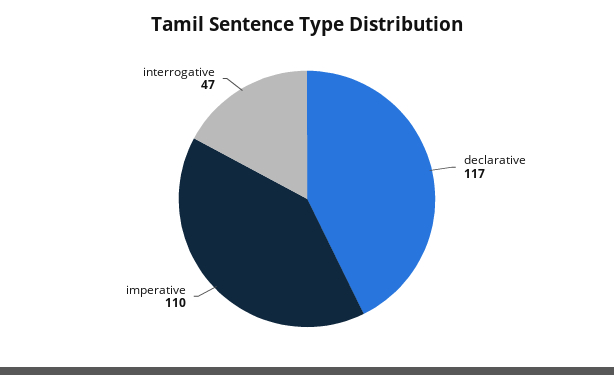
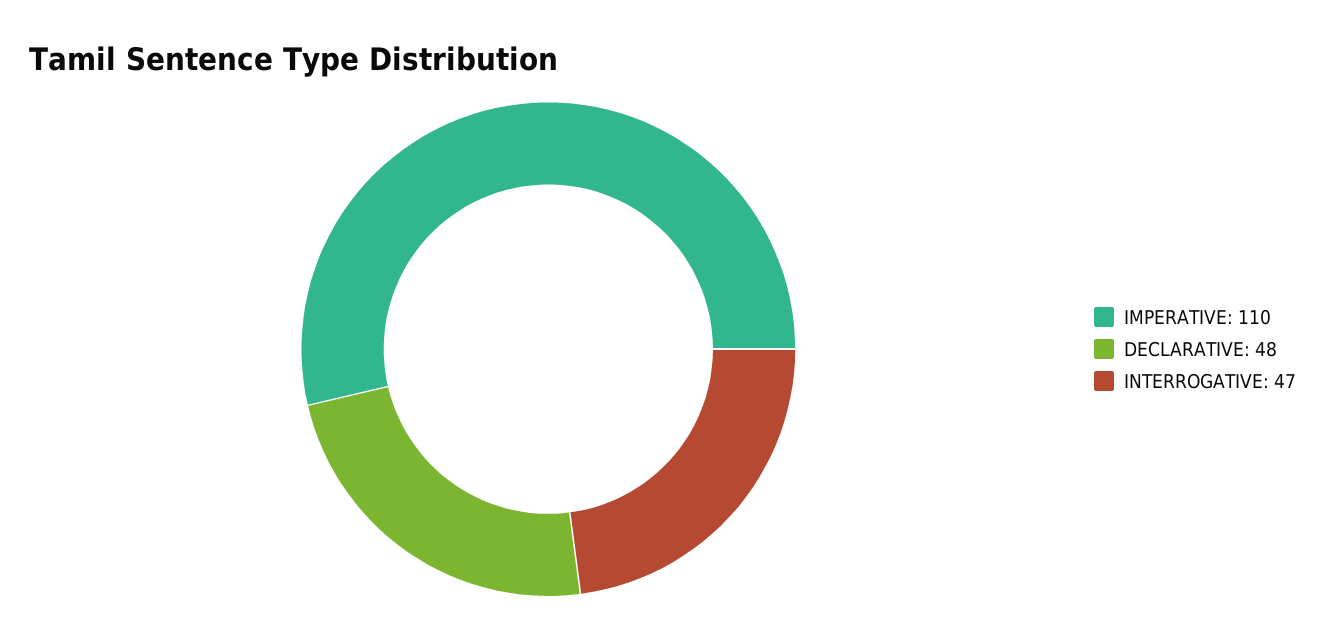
  {
-   "declarative": 117,
+   "declarative": 48,
    "imperative": 110,
    "interrogative": 47
  }

